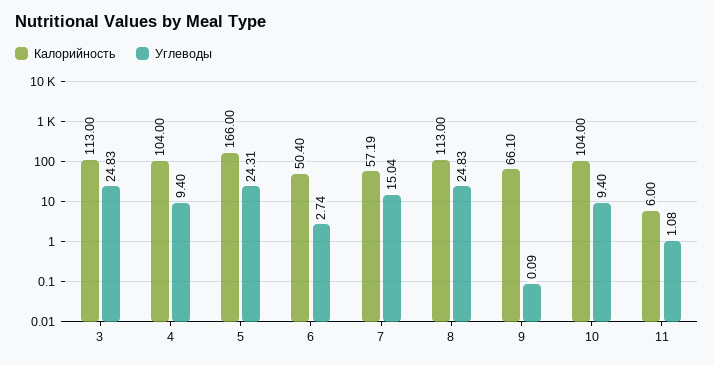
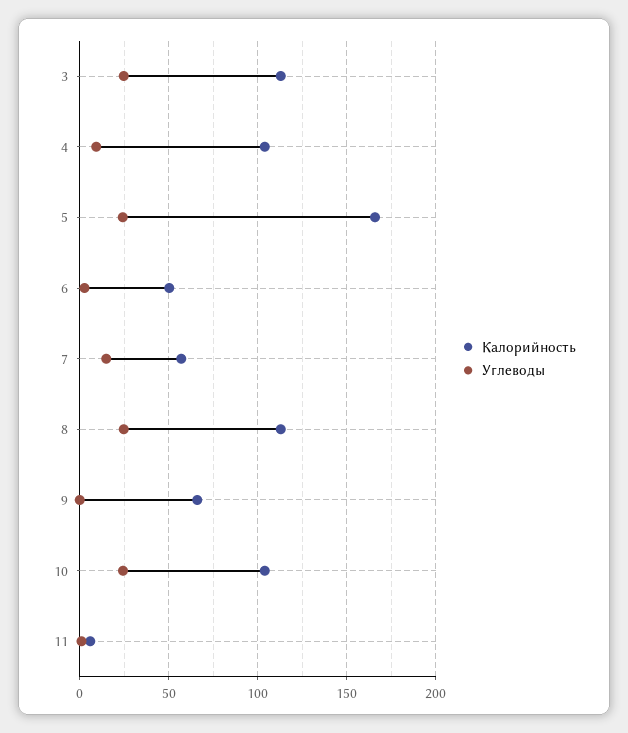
  {
    "Калорийность": {
      "3": 113,
      "4": 104,
      "5": 166,
      "6": 50.4,
      "7": 57.19,
      "8": 113,
      "9": 66.1,
      "10": 104,
      "11": 6
    },
    "Углеводы": {
      "3": 24.83,
      "4": 9.4,
      "5": 24.31,
      "6": 2.74,
      "7": 15.04,
      "8": 24.83,
      "9": 0.09,
-     "10": 9.4,
+     "10": 25,
      "11": 1.08
    }
  }

